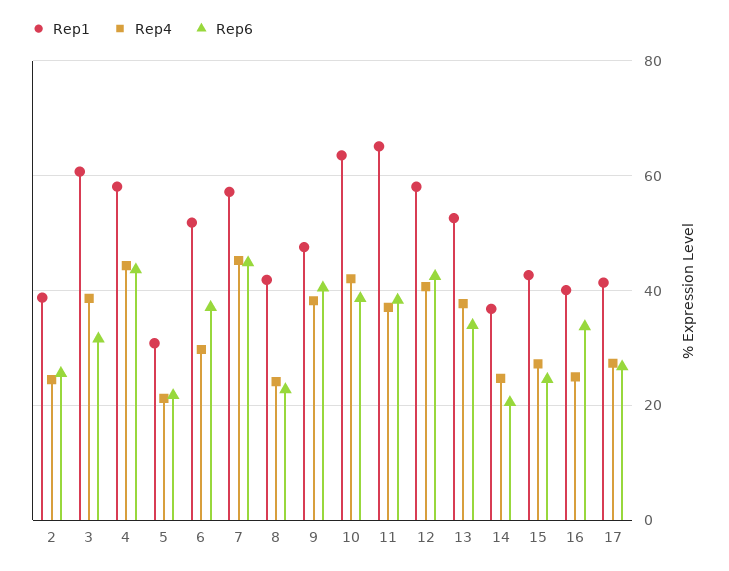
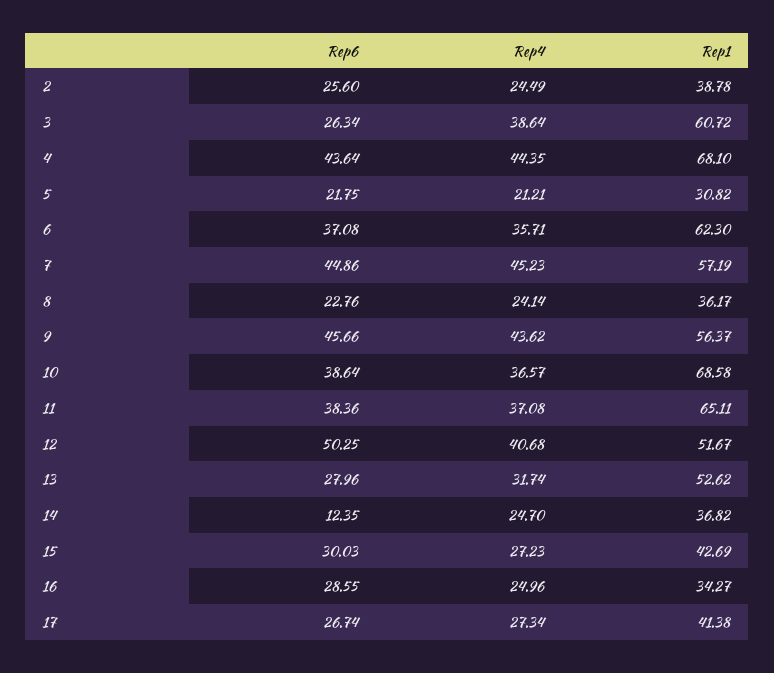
  {
    "Rep1": {
      "2": 38.78,
      "3": 60.72,
-     "4": 58,
+     "4": 68.1,
      "5": 30.82,
-     "6": 52,
+     "6": 62.3,
      "7": 57.19,
-     "8": 42,
+     "8": 36.17,
-     "9": 48,
+     "9": 56.37,
-     "10": 64,
+     "10": 68.58,
      "11": 65.11,
-     "12": 58,
+     "12": 51.67,
      "13": 52.62,
      "14": 36.82,
      "15": 42.69,
-     "16": 40,
+     "16": 34.27,
      "17": 41.38
    },
    "Rep4": {
      "2": 24.49,
      "3": 38.64,
      "4": 44.35,
      "5": 21.21,
-     "6": 30,
+     "6": 35.71,
      "7": 45.23,
      "8": 24.14,
-     "9": 38,
+     "9": 43.62,
-     "10": 42,
+     "10": 36.57,
      "11": 37.08,
      "12": 40.68,
-     "13": 38,
+     "13": 31.74,
      "14": 24.7,
      "15": 27.23,
      "16": 24.96,
      "17": 27.34
    },
    "Rep6": {
      "2": 25.6,
-     "3": 32,
+     "3": 26.34,
      "4": 43.64,
      "5": 21.75,
      "6": 37.08,
      "7": 44.86,
      "8": 22.76,
-     "9": 40,
+     "9": 45.66,
      "10": 38.64,
      "11": 38.36,
-     "12": 42,
+     "12": 50.25,
-     "13": 34,
+     "13": 27.96,
-     "14": 20,
+     "14": 12.35,
-     "15": 24,
+     "15": 30.03,
-     "16": 34,
+     "16": 28.55,
      "17": 26.74
    }
  }

